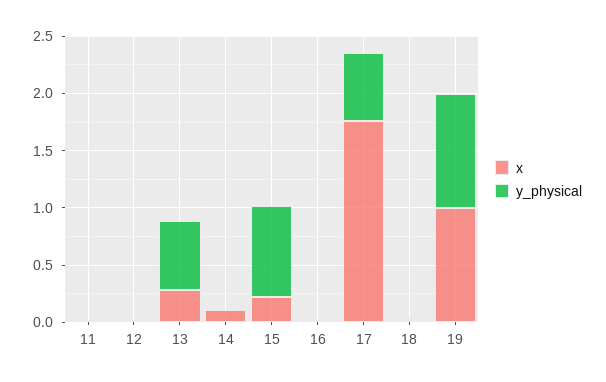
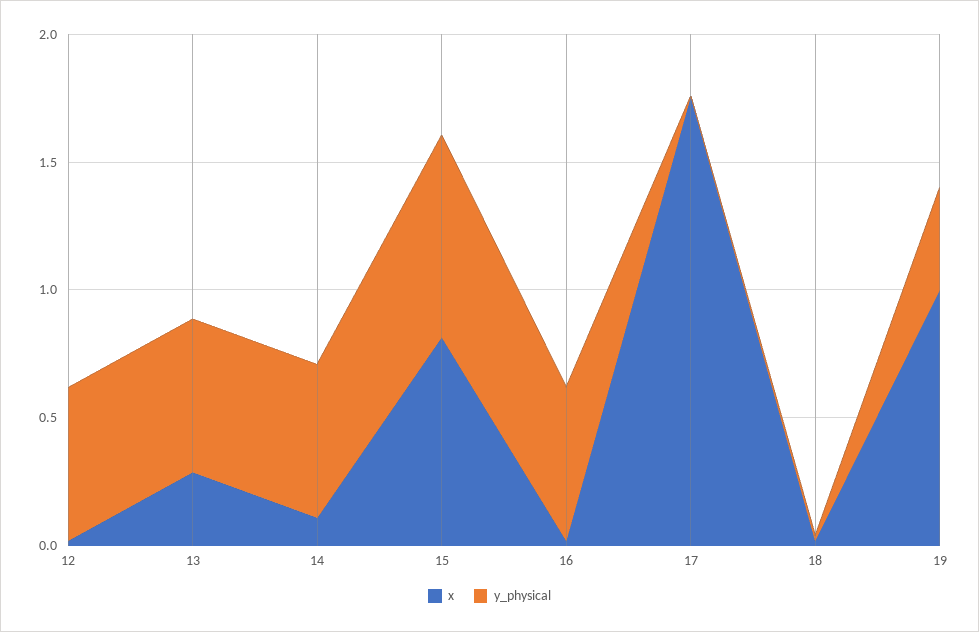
  {
    "x": {
-     "11": 0,
      "12": 0,
      "13": 0.3,
      "14": 0.1,
-     "15": 0.2,
+     "15": 0.8,
      "16": 0,
      "17": 1.8,
      "18": 0,
      "19": 1
    },
    "y_physical": {
-     "11": 0,
-     "12": 0,
+     "12": 0.6,
      "13": 0.6,
-     "14": 0,
+     "14": 0.6,
      "15": 0.8,
-     "16": 0,
+     "16": 0.6,
-     "17": 0.6,
+     "17": 0,
      "18": 0,
-     "19": 1
+     "19": 0.4
    }
  }

